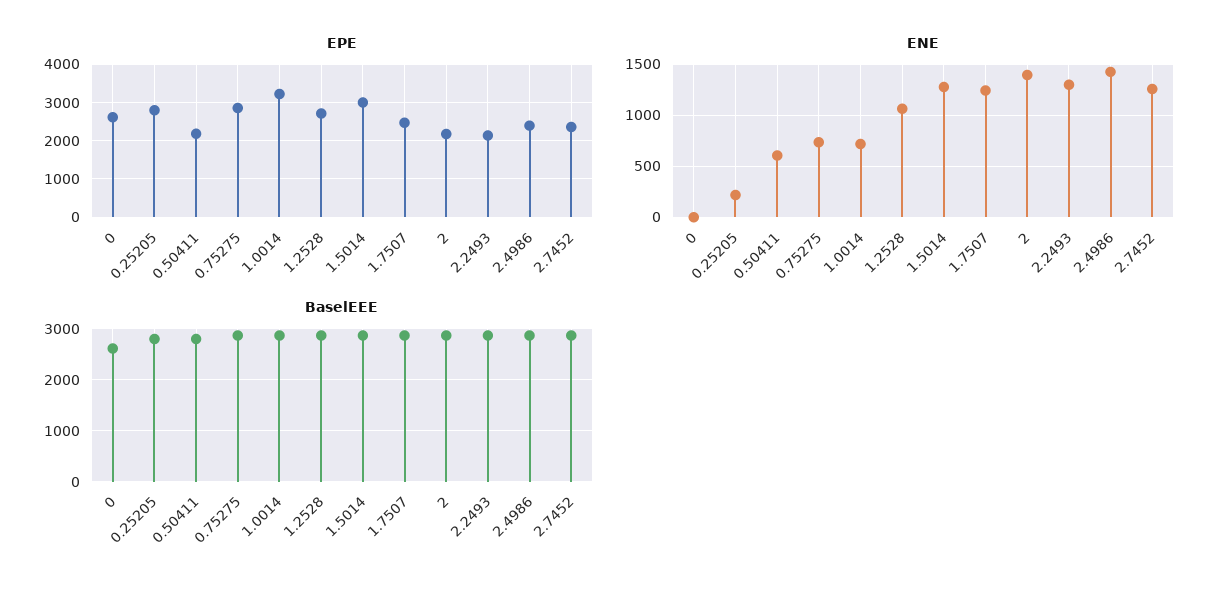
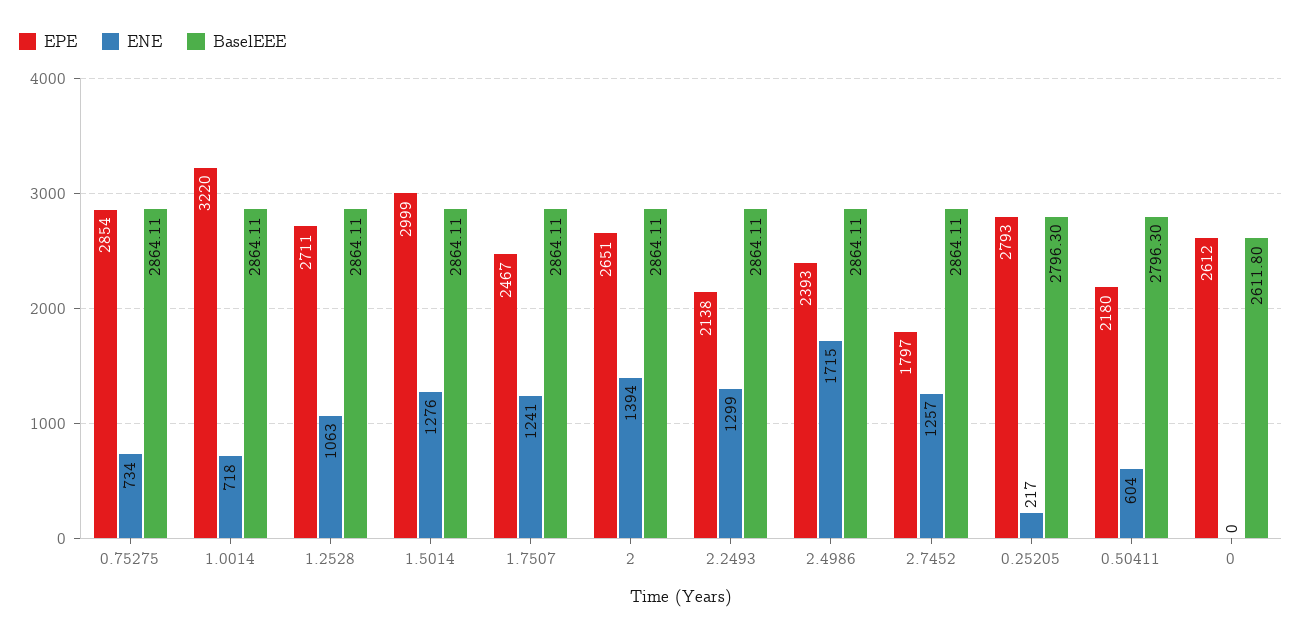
  {
    "EPE": {
      "0": 2612,
      "0.25205": 2793,
      "0.50411": 2180,
      "0.75275": 2854,
      "1.0014": 3220,
      "1.2528": 2711,
      "1.5014": 2999,
      "1.7507": 2467,
-     "2": 2200,
+     "2": 2651,
      "2.2493": 2138,
      "2.4986": 2393,
-     "2.7452": 2400
+     "2.7452": 1797
    },
    "ENE": {
      "0": 0,
      "0.25205": 217,
      "0.50411": 604,
      "0.75275": 734,
      "1.0014": 718,
      "1.2528": 1063,
      "1.5014": 1276,
      "1.7507": 1241,
      "2": 1394,
      "2.2493": 1299,
-     "2.4986": 1400,
+     "2.4986": 1715,
      "2.7452": 1257
    },
    "BaselEEE": {
      "0": 2611.8,
      "0.25205": 2796.3,
      "0.50411": 2796.3,
      "0.75275": 2864.11,
      "1.0014": 2864.11,
      "1.2528": 2864.11,
      "1.5014": 2864.11,
      "1.7507": 2864.11,
      "2": 2864.11,
      "2.2493": 2864.11,
      "2.4986": 2864.11,
      "2.7452": 2864.11
    }
  }

